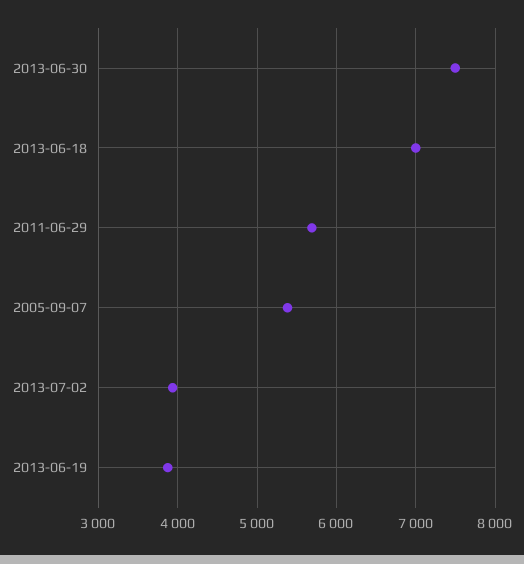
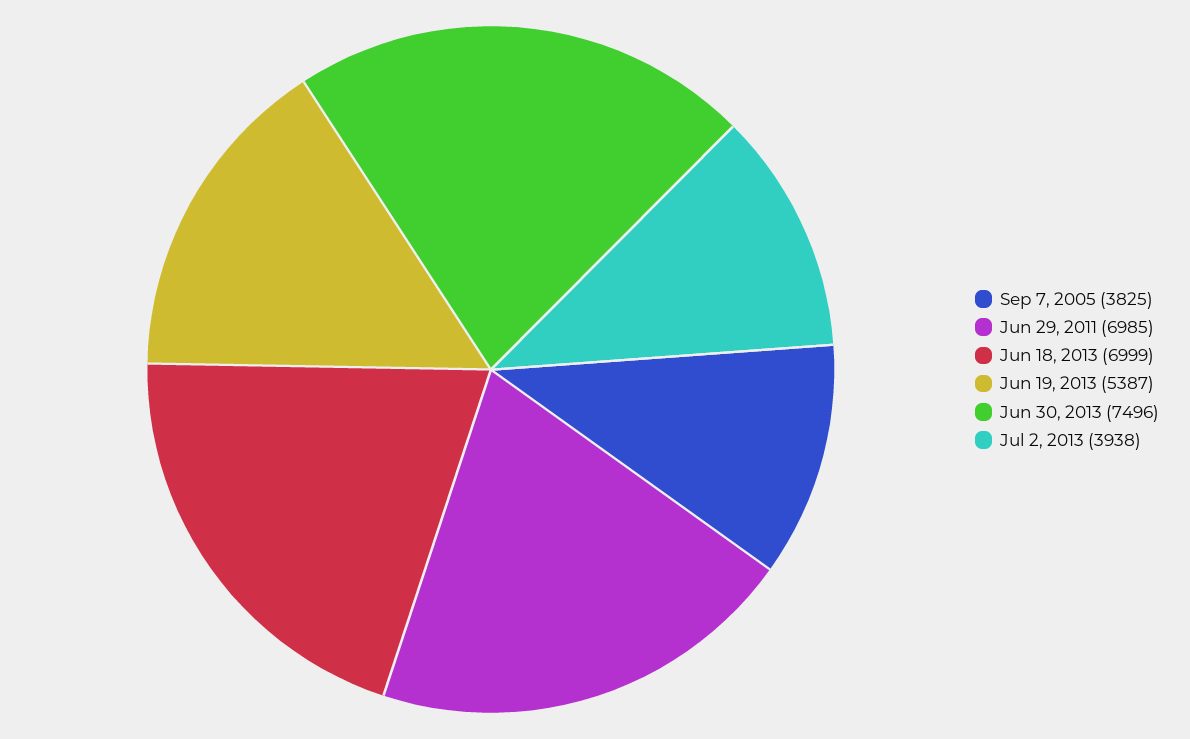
  {
    "2013-06-30": 7496,
    "2013-06-18": 6999,
-   "2011-06-29": 5700,
+   "2011-06-29": 6985,
-   "2005-09-07": 5400,
+   "2005-09-07": 3825,
    "2013-07-02": 3938,
-   "2013-06-19": 3900
+   "2013-06-19": 5387
  }

